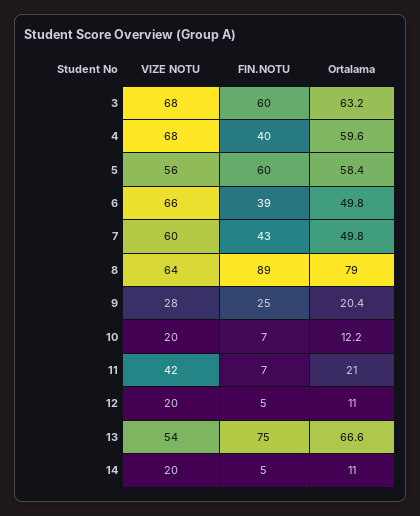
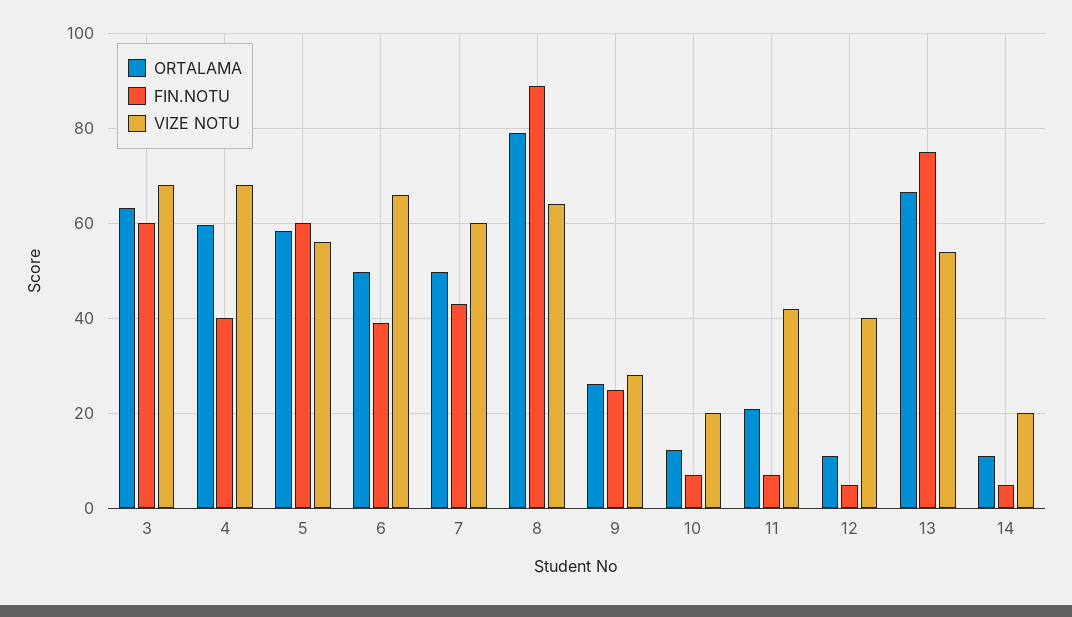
  {
    "VIZE NOTU": {
      "3": 68,
      "4": 68,
      "5": 56,
      "6": 66,
      "7": 60,
      "8": 64,
      "9": 28,
      "10": 20,
      "11": 42,
-     "12": 20,
+     "12": 40,
      "13": 54,
      "14": 20
    },
    "FIN.NOTU": {
      "3": 60,
      "4": 40,
      "5": 60,
      "6": 39,
      "7": 43,
      "8": 89,
      "9": 25,
      "10": 7,
      "11": 7,
      "12": 5,
      "13": 75,
      "14": 5
    },
    "Ortalama": {
      "3": 63.2,
      "4": 59.6,
      "5": 58.4,
      "6": 49.8,
      "7": 49.8,
      "8": 79,
-     "9": 20.4,
+     "9": 26,
      "10": 12.2,
      "11": 21,
      "12": 11,
      "13": 66.6,
      "14": 11
    }
  }

